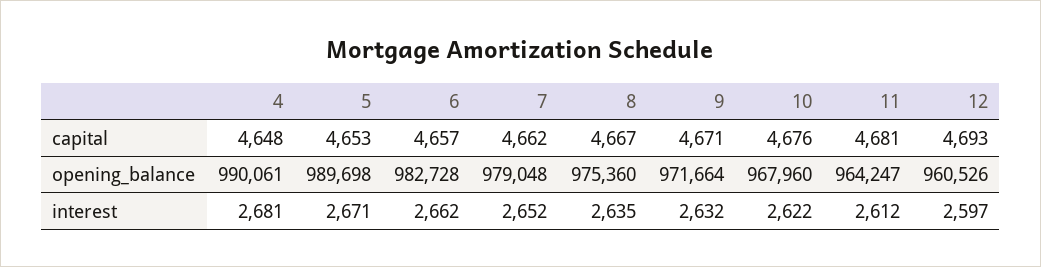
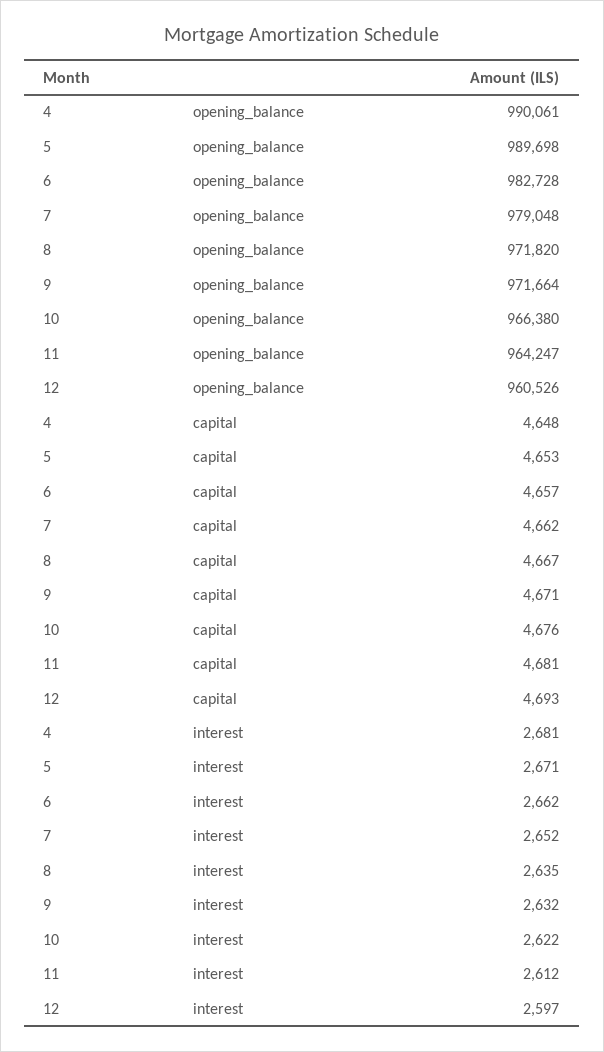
  {
    "4": {
      "capital": 4648,
      "opening_balance": 990061,
      "interest": 2681
    },
    "5": {
      "capital": 4653,
      "opening_balance": 989698,
      "interest": 2671
    },
    "6": {
      "capital": 4657,
      "opening_balance": 982728,
      "interest": 2662
    },
    "7": {
      "capital": 4662,
      "opening_balance": 979048,
      "interest": 2652
    },
    "8": {
      "capital": 4667,
-     "opening_balance": 975360,
+     "opening_balance": 971820,
      "interest": 2635
    },
    "9": {
      "capital": 4671,
      "opening_balance": 971664,
      "interest": 2632
    },
    "10": {
      "capital": 4676,
-     "opening_balance": 967960,
+     "opening_balance": 966380,
      "interest": 2622
    },
    "11": {
      "capital": 4681,
      "opening_balance": 964247,
      "interest": 2612
    },
    "12": {
      "capital": 4693,
      "opening_balance": 960526,
      "interest": 2597
    }
  }

